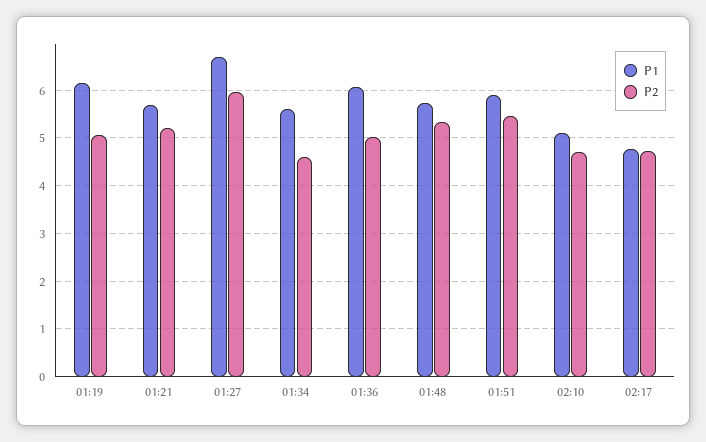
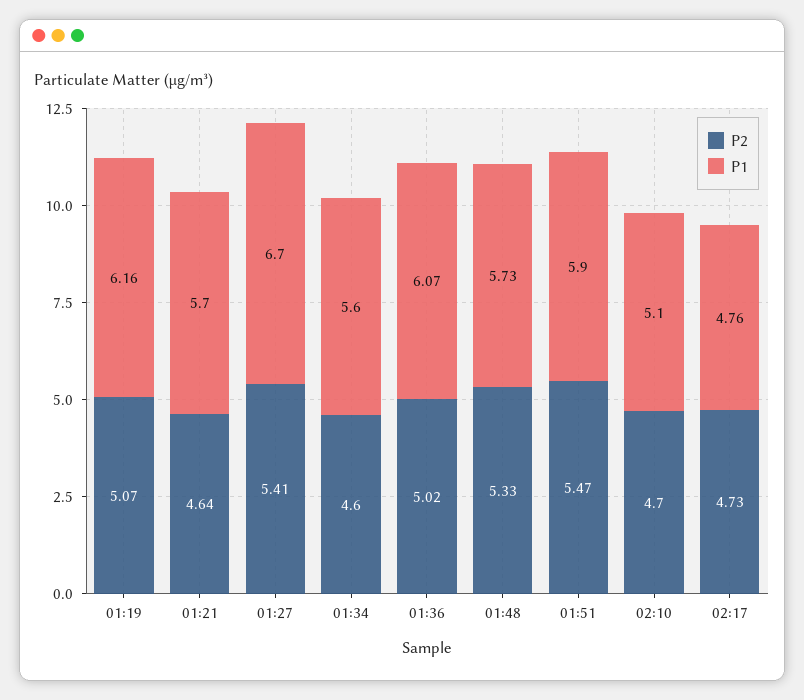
  {
    "P1": {
      "01:19": 6.16,
      "01:21": 5.7,
      "01:27": 6.7,
      "01:34": 5.6,
      "01:36": 6.07,
      "01:48": 5.73,
      "01:51": 5.9,
      "02:10": 5.1,
      "02:17": 4.76
    },
    "P2": {
      "01:19": 5.07,
-     "01:21": 5.2,
+     "01:21": 4.64,
-     "01:27": 6,
+     "01:27": 5.41,
      "01:34": 4.6,
      "01:36": 5.02,
      "01:48": 5.33,
      "01:51": 5.47,
      "02:10": 4.7,
      "02:17": 4.73
    }
  }

